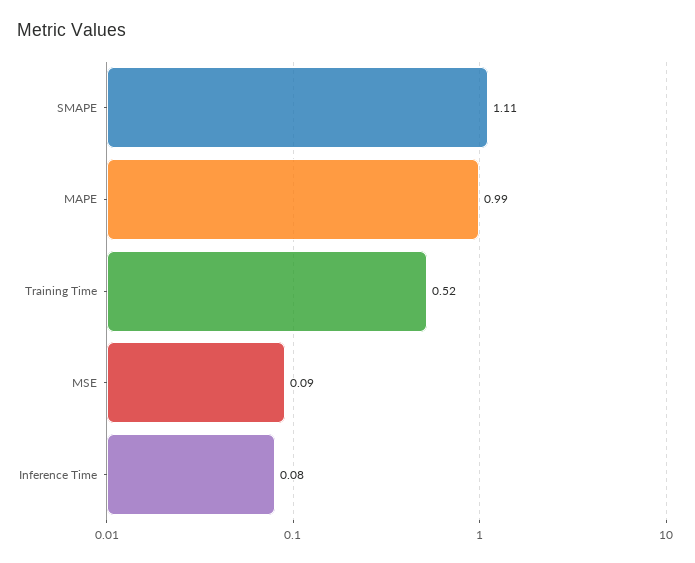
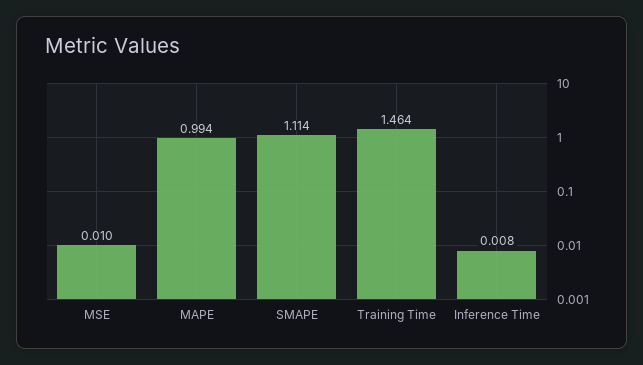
  {
    "SMAPE": 1.114,
    "MAPE": 0.994,
-   "Training Time": 0.52,
+   "Training Time": 1.464,
-   "MSE": 0.09,
+   "MSE": 0.01,
-   "Inference Time": 0.08
+   "Inference Time": 0.008
  }

